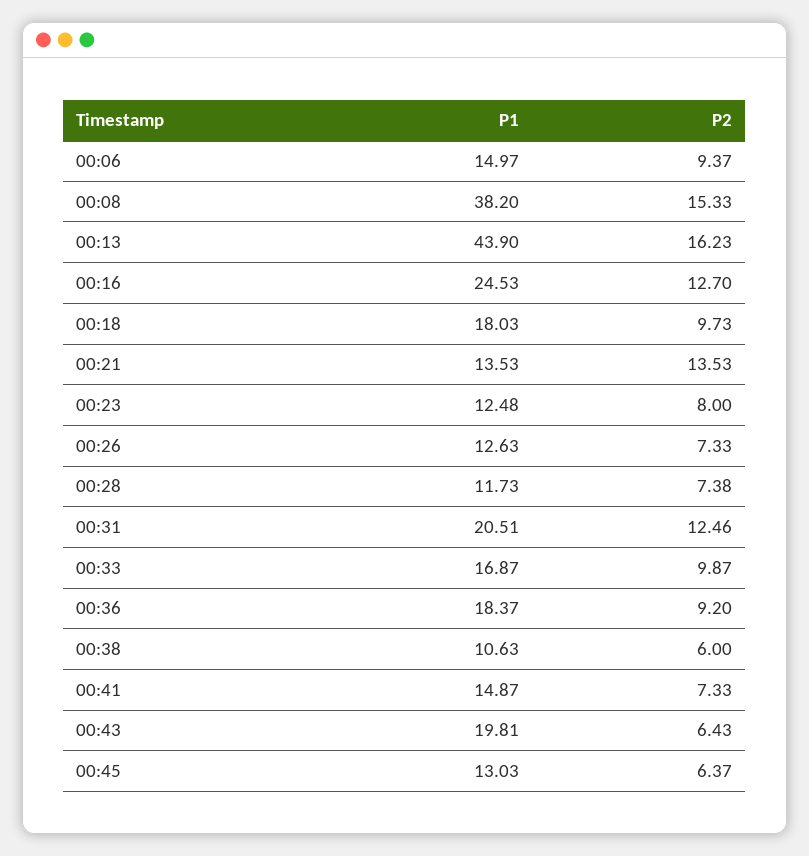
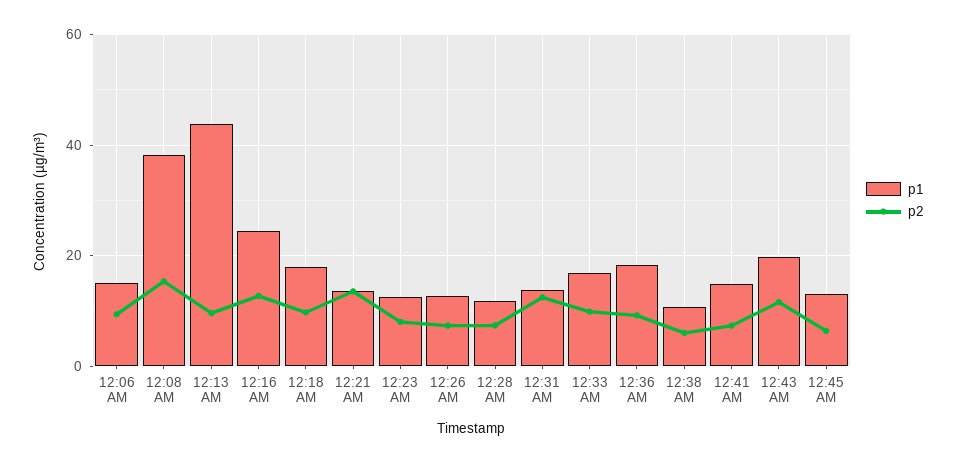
  {
    "P1": {
      "00:06": 14.97,
      "00:08": 38.2,
      "00:13": 43.9,
      "00:16": 24.53,
      "00:18": 18.03,
      "00:21": 13.53,
      "00:23": 12.48,
      "00:26": 12.63,
      "00:28": 11.73,
-     "00:31": 20.51,
+     "00:31": 14,
      "00:33": 16.87,
      "00:36": 18.37,
      "00:38": 10.63,
      "00:41": 14.87,
      "00:43": 19.81,
      "00:45": 13.03
    },
    "P2": {
      "00:06": 9.37,
      "00:08": 15.33,
-     "00:13": 16.23,
+     "00:13": 10,
      "00:16": 12.7,
      "00:18": 9.73,
      "00:21": 13.53,
      "00:23": 8,
      "00:26": 7.33,
      "00:28": 7.38,
      "00:31": 12.46,
      "00:33": 9.87,
      "00:36": 9.2,
      "00:38": 6,
      "00:41": 7.33,
-     "00:43": 6.43,
+     "00:43": 12,
      "00:45": 6.37
    }
  }

